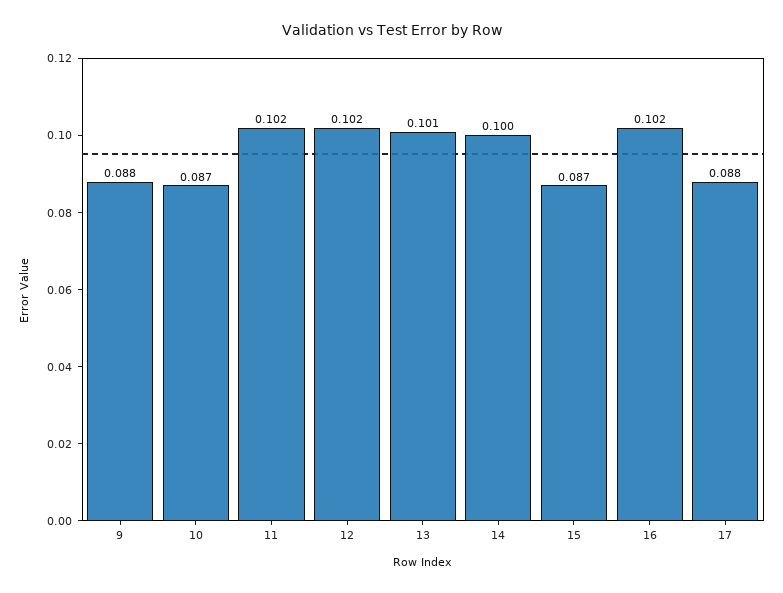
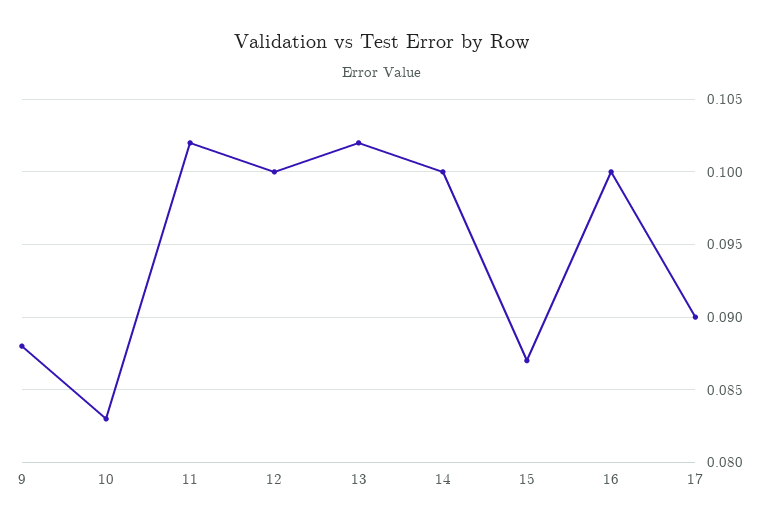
  {
    "9": 0.088,
-   "10": 0.087,
+   "10": 0.083,
    "11": 0.102,
-   "12": 0.102,
+   "12": 0.1,
-   "13": 0.101,
+   "13": 0.102,
    "14": 0.1,
    "15": 0.087,
-   "16": 0.102,
+   "16": 0.1,
-   "17": 0.088
+   "17": 0.09
  }

